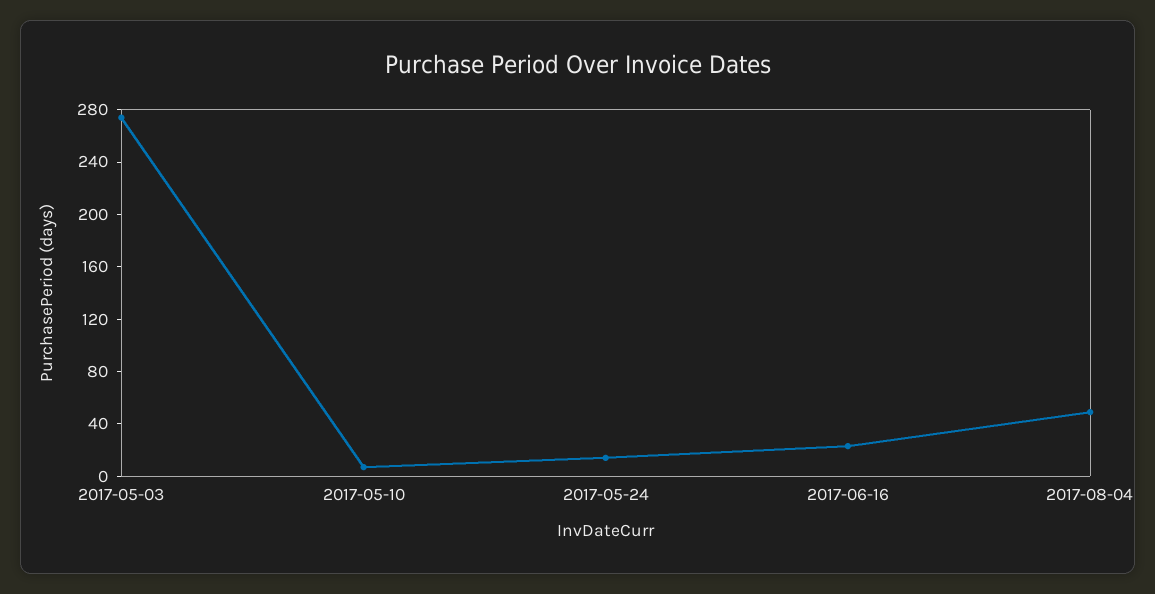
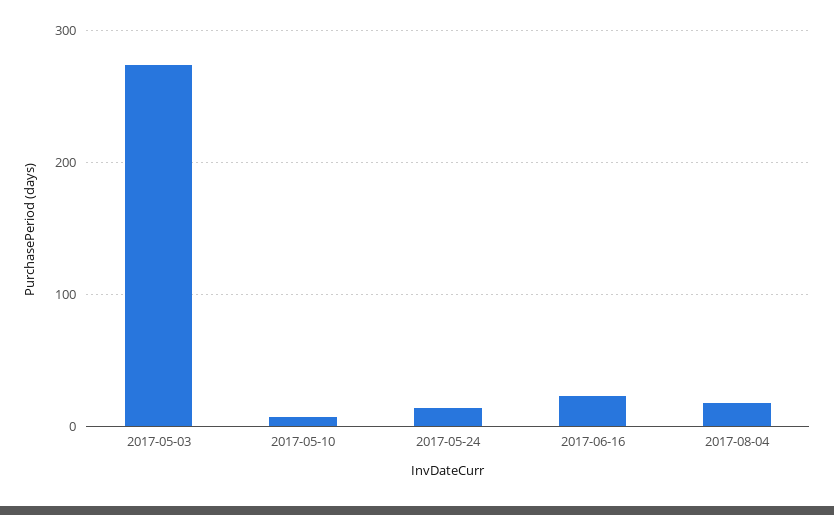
  {
    "2017-05-03": 270,
    "2017-05-10": 10,
    "2017-05-24": 10,
    "2017-06-16": 20,
-   "2017-08-04": 50
+   "2017-08-04": 20
  }

